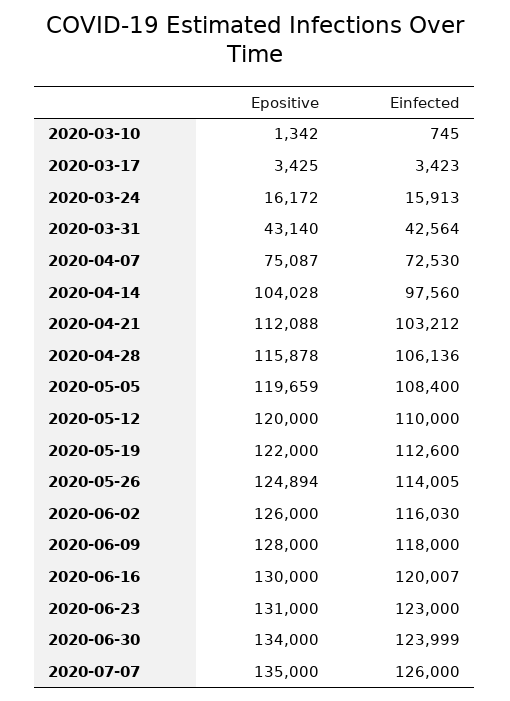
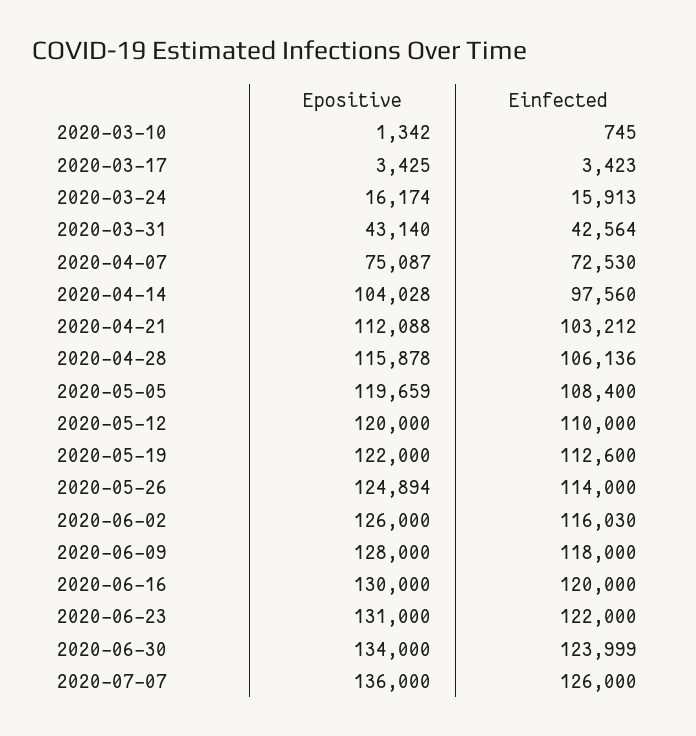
  {
    "Epositive": {
      "2020-03-10": 1342,
      "2020-03-17": 3425,
-     "2020-03-24": 16172,
+     "2020-03-24": 16174,
      "2020-03-31": 43140,
      "2020-04-07": 75087,
      "2020-04-14": 104028,
      "2020-04-21": 112088,
      "2020-04-28": 115878,
      "2020-05-05": 119659,
      "2020-05-12": 120000,
      "2020-05-19": 122000,
      "2020-05-26": 124894,
      "2020-06-02": 126000,
      "2020-06-09": 128000,
      "2020-06-16": 130000,
      "2020-06-23": 131000,
      "2020-06-30": 134000,
-     "2020-07-07": 135000
+     "2020-07-07": 136000
    },
    "Einfected": {
      "2020-03-10": 745,
      "2020-03-17": 3423,
      "2020-03-24": 15913,
      "2020-03-31": 42564,
      "2020-04-07": 72530,
      "2020-04-14": 97560,
      "2020-04-21": 103212,
      "2020-04-28": 106136,
      "2020-05-05": 108400,
      "2020-05-12": 110000,
      "2020-05-19": 112600,
-     "2020-05-26": 114005,
+     "2020-05-26": 114000,
      "2020-06-02": 116030,
      "2020-06-09": 118000,
-     "2020-06-16": 120007,
+     "2020-06-16": 120000,
-     "2020-06-23": 123000,
+     "2020-06-23": 122000,
      "2020-06-30": 123999,
      "2020-07-07": 126000
    }
  }

